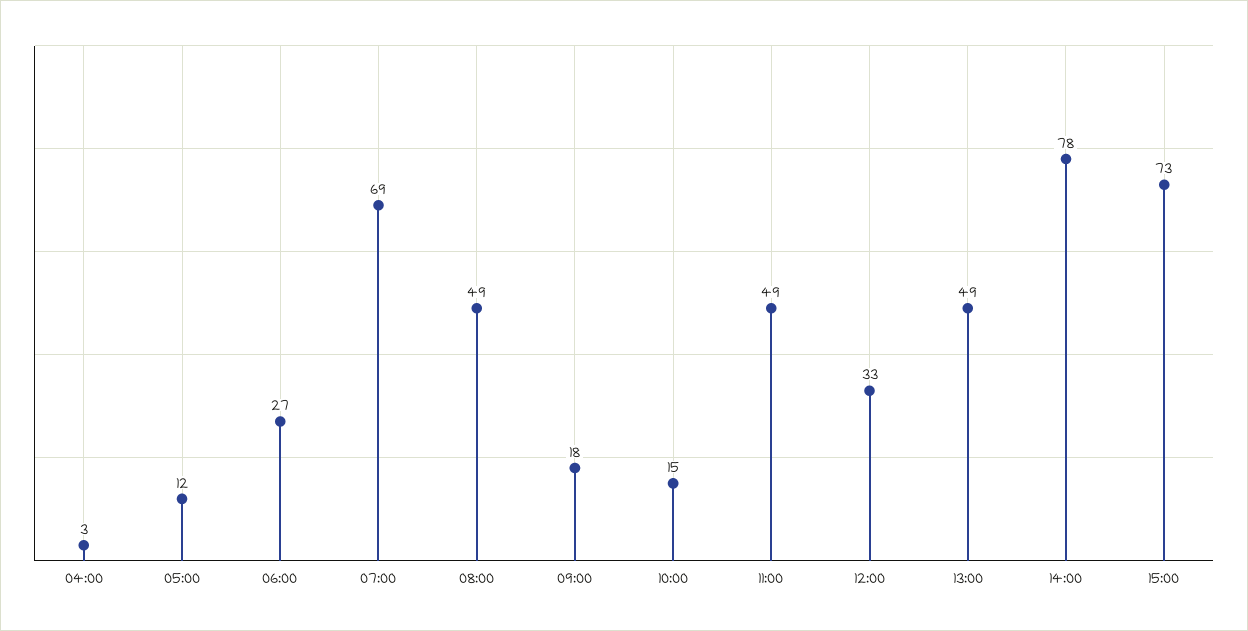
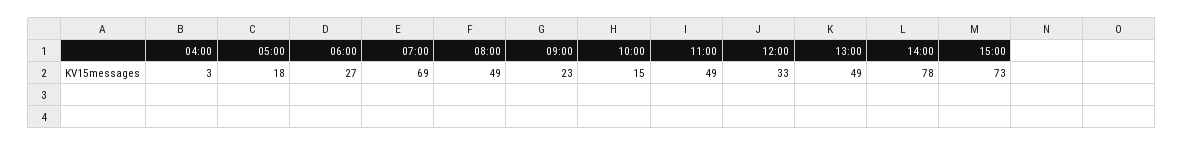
  {
    "04:00": 3,
-   "05:00": 12,
+   "05:00": 18,
    "06:00": 27,
    "07:00": 69,
    "08:00": 49,
-   "09:00": 18,
+   "09:00": 23,
    "10:00": 15,
    "11:00": 49,
    "12:00": 33,
    "13:00": 49,
    "14:00": 78,
    "15:00": 73
  }

